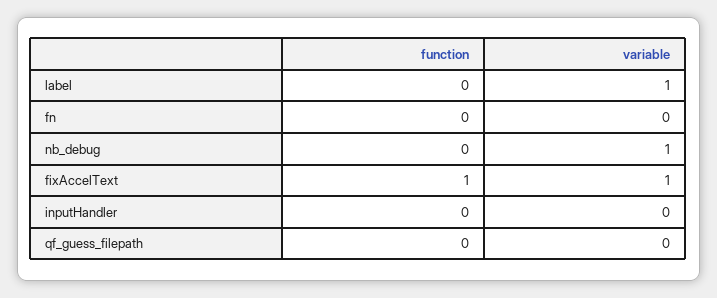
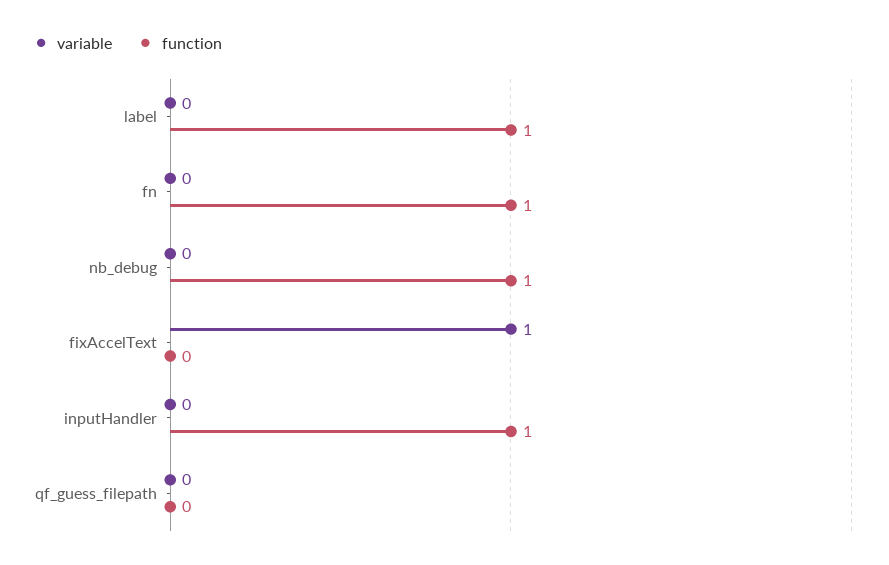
  {
    "function": {
-     "label": 0,
+     "label": 1,
-     "fn": 0,
+     "fn": 1,
-     "nb_debug": 0,
+     "nb_debug": 1,
-     "fixAccelText": 1,
+     "fixAccelText": 0,
-     "inputHandler": 0,
+     "inputHandler": 1,
      "qf_guess_filepath": 0
    },
    "variable": {
-     "label": 1,
+     "label": 0,
      "fn": 0,
-     "nb_debug": 1,
+     "nb_debug": 0,
      "fixAccelText": 1,
      "inputHandler": 0,
      "qf_guess_filepath": 0
    }
  }

